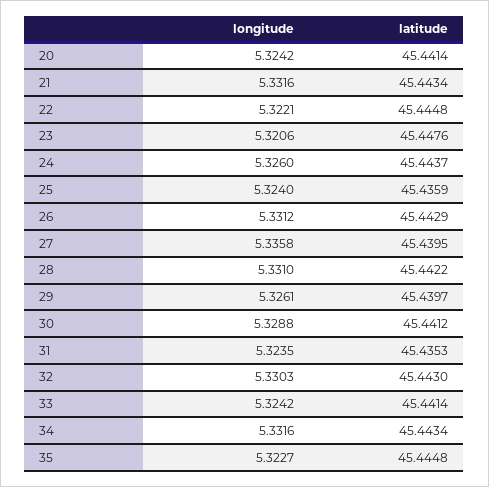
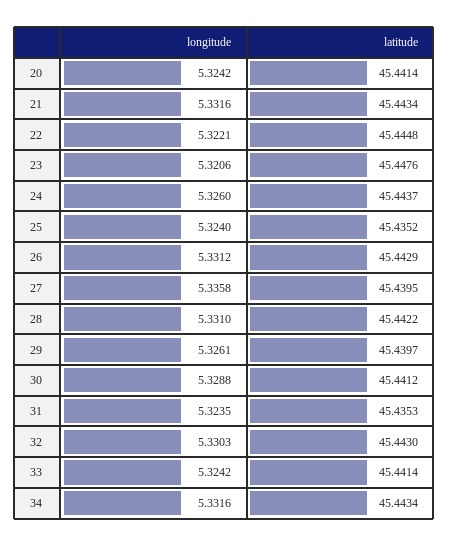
  {
    "longitude": {
      "20": 5.3242,
      "21": 5.3316,
      "22": 5.3221,
      "23": 5.3206,
      "24": 5.326,
      "25": 5.324,
      "26": 5.3312,
      "27": 5.3358,
      "28": 5.331,
      "29": 5.3261,
      "30": 5.3288,
      "31": 5.3235,
      "32": 5.3303,
      "33": 5.3242,
-     "34": 5.3316,
+     "34": 5.3316
-     "35": 5.3227
    },
    "latitude": {
      "20": 45.4414,
      "21": 45.4434,
      "22": 45.4448,
      "23": 45.4476,
      "24": 45.4437,
-     "25": 45.4359,
+     "25": 45.4352,
      "26": 45.4429,
      "27": 45.4395,
      "28": 45.4422,
      "29": 45.4397,
      "30": 45.4412,
      "31": 45.4353,
      "32": 45.443,
      "33": 45.4414,
-     "34": 45.4434,
+     "34": 45.4434
-     "35": 45.4448
    }
  }

